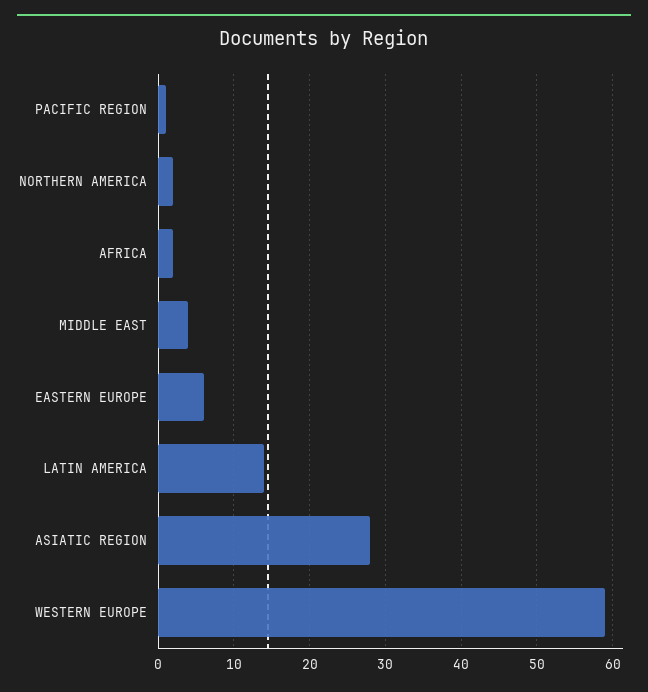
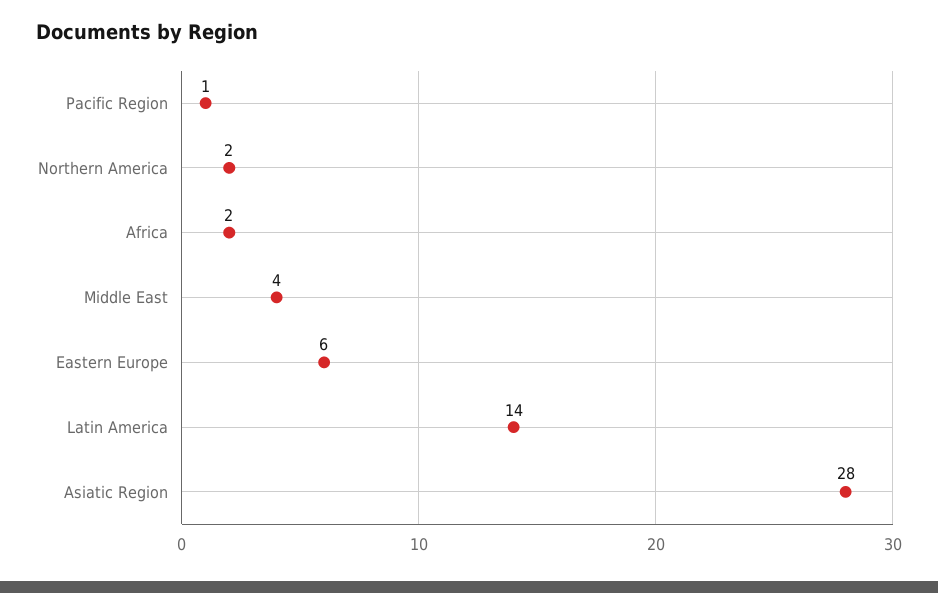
  {
    "PACIFIC REGION": 1,
    "NORTHERN AMERICA": 2,
    "AFRICA": 2,
    "MIDDLE EAST": 4,
    "EASTERN EUROPE": 6,
    "LATIN AMERICA": 14,
-   "ASIATIC REGION": 28,
+   "ASIATIC REGION": 28
-   "WESTERN EUROPE": 59
  }

